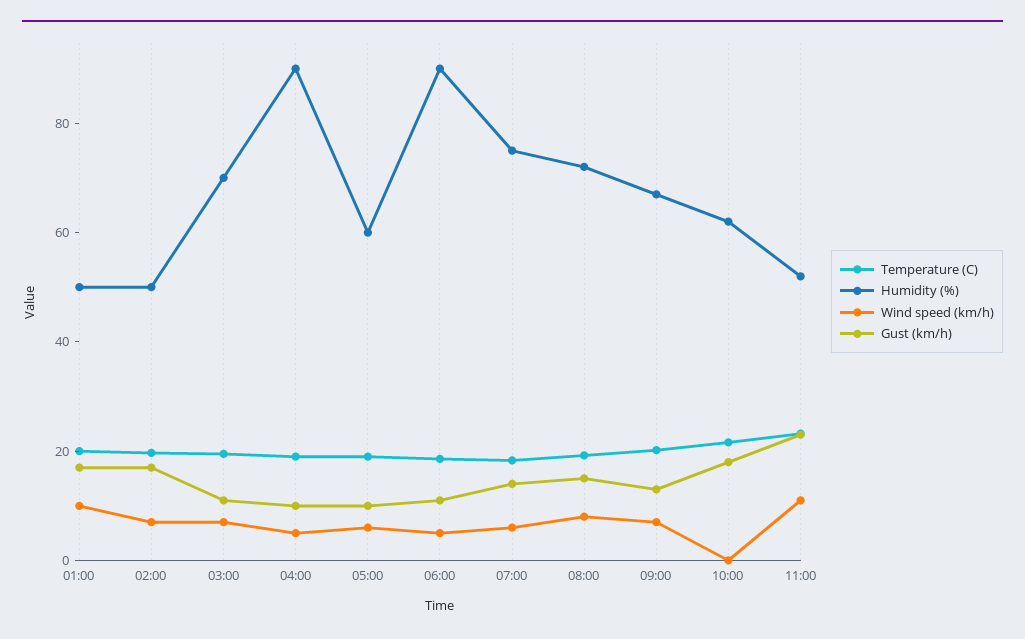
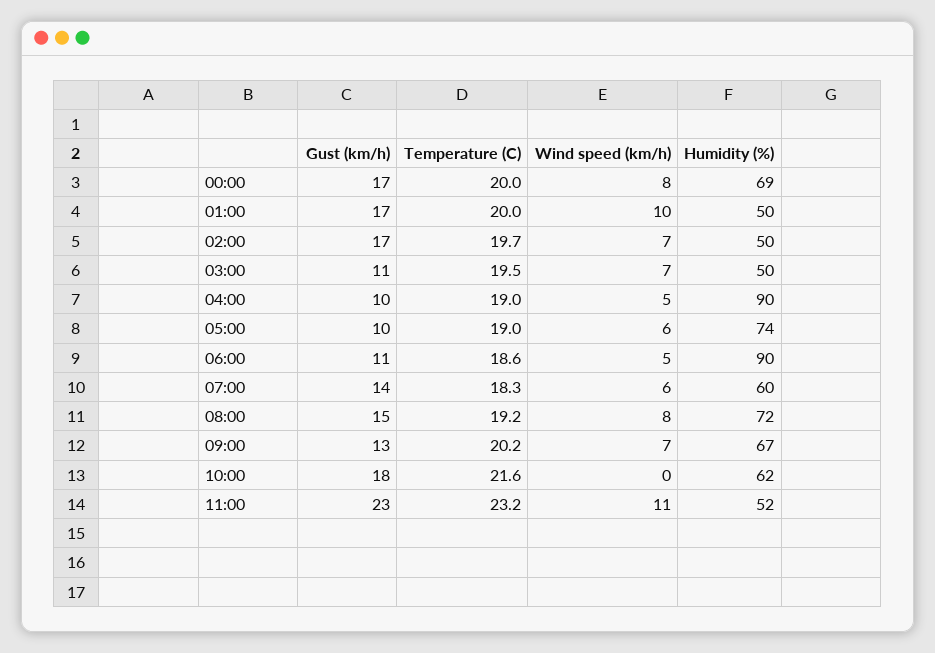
  {
    "Temperature (C)": {
      "01:00": 20,
      "02:00": 19.7,
      "03:00": 19.5,
      "04:00": 19,
      "05:00": 19,
      "06:00": 18.6,
      "07:00": 18.3,
      "08:00": 19.2,
      "09:00": 20.2,
      "10:00": 21.6,
-     "11:00": 23.2
+     "11:00": 23.2,
+     "00:00": 20
    },
    "Humidity (%)": {
      "01:00": 50,
      "02:00": 50,
-     "03:00": 70,
+     "03:00": 50,
      "04:00": 90,
-     "05:00": 60,
+     "05:00": 74,
      "06:00": 90,
-     "07:00": 75,
+     "07:00": 60,
      "08:00": 72,
      "09:00": 67,
      "10:00": 62,
-     "11:00": 52
+     "11:00": 52,
+     "00:00": 69
    },
    "Wind speed (km/h)": {
      "01:00": 10,
      "02:00": 7,
      "03:00": 7,
      "04:00": 5,
      "05:00": 6,
      "06:00": 5,
      "07:00": 6,
      "08:00": 8,
      "09:00": 7,
      "10:00": 0,
-     "11:00": 11
+     "11:00": 11,
+     "00:00": 8
    },
    "Gust (km/h)": {
      "01:00": 17,
      "02:00": 17,
      "03:00": 11,
      "04:00": 10,
      "05:00": 10,
      "06:00": 11,
      "07:00": 14,
      "08:00": 15,
      "09:00": 13,
      "10:00": 18,
-     "11:00": 23
+     "11:00": 23,
+     "00:00": 17
    }
  }

